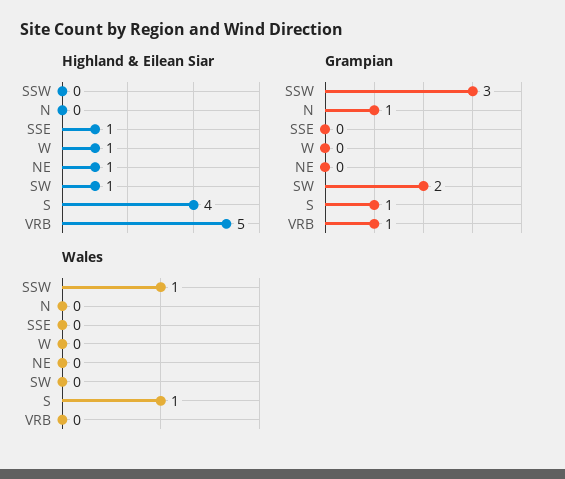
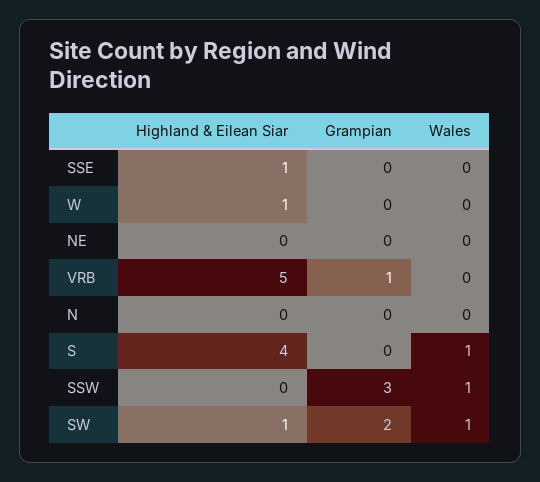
  {
    "Highland & Eilean Siar": {
      "SSW": 0,
      "N": 0,
      "SSE": 1,
      "W": 1,
-     "NE": 1,
+     "NE": 0,
      "SW": 1,
      "S": 4,
      "VRB": 5
    },
    "Grampian": {
      "SSW": 3,
-     "N": 1,
+     "N": 0,
      "SSE": 0,
      "W": 0,
      "NE": 0,
      "SW": 2,
-     "S": 1,
+     "S": 0,
      "VRB": 1
    },
    "Wales": {
      "SSW": 1,
      "N": 0,
      "SSE": 0,
      "W": 0,
      "NE": 0,
-     "SW": 0,
+     "SW": 1,
      "S": 1,
      "VRB": 0
    }
  }

